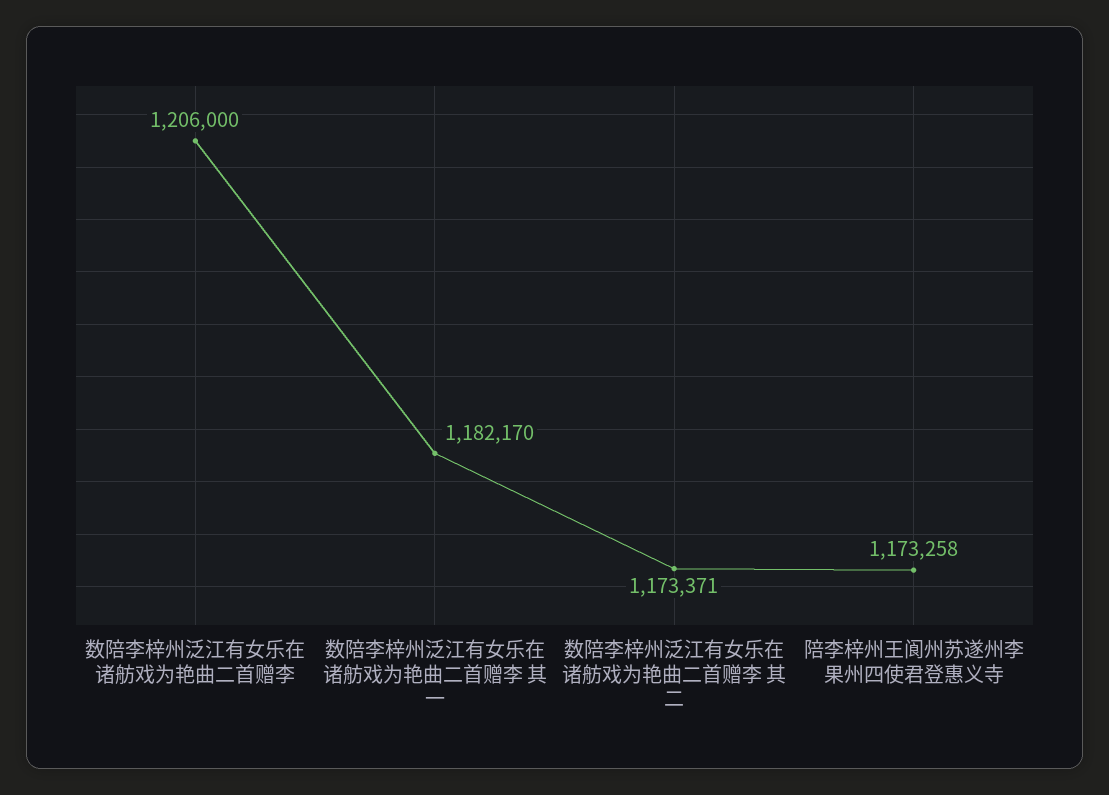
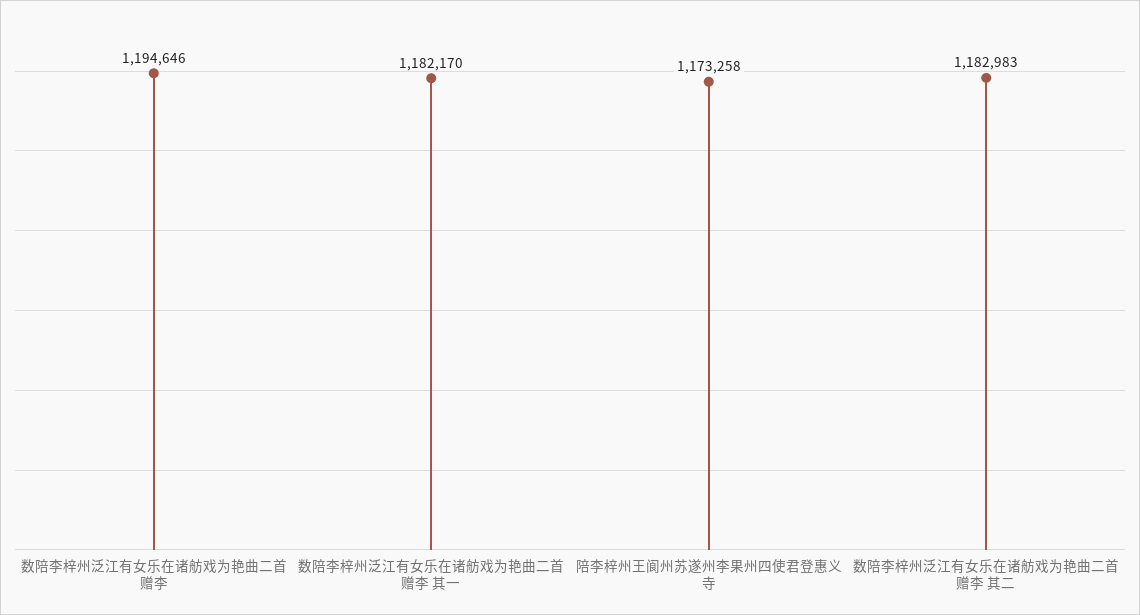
  {
-   "数陪李梓州泛江有女乐在诸舫戏为艳曲二首赠李": 1206000,
+   "数陪李梓州泛江有女乐在诸舫戏为艳曲二首赠李": 1194646,
    "数陪李梓州泛江有女乐在诸舫戏为艳曲二首赠李 其一": 1182170,
-   "数陪李梓州泛江有女乐在诸舫戏为艳曲二首赠李 其二": 1173371,
+   "数陪李梓州泛江有女乐在诸舫戏为艳曲二首赠李 其二": 1182983,
    "陪李梓州王阆州苏遂州李果州四使君登惠义寺": 1173258
  }

